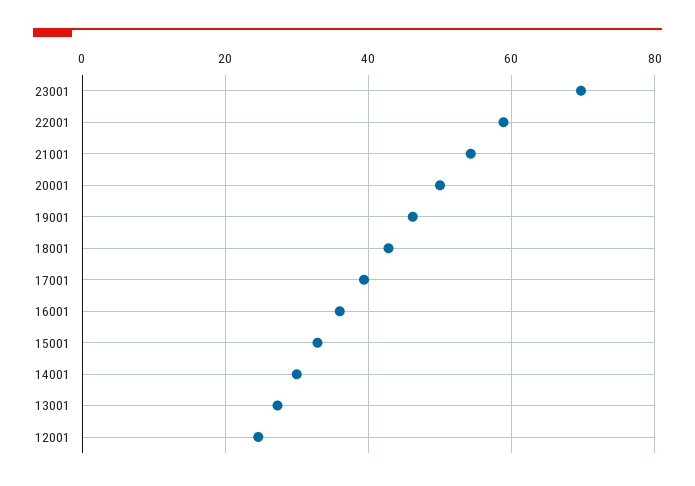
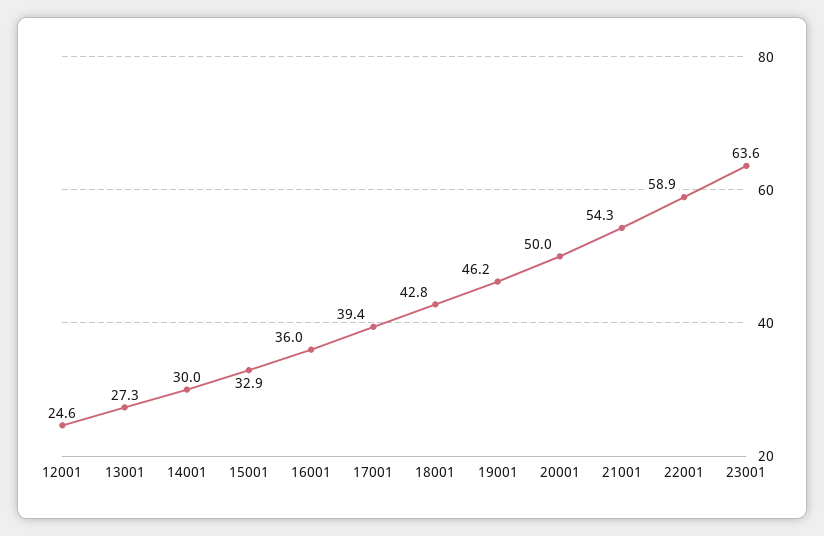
  {
-   "23001": 70,
+   "23001": 63.6,
    "22001": 58.9,
    "21001": 54.3,
    "20001": 50,
    "19001": 46.2,
    "18001": 42.8,
    "17001": 39.4,
    "16001": 36,
    "15001": 32.9,
    "14001": 30,
    "13001": 27.3,
    "12001": 24.6
  }

